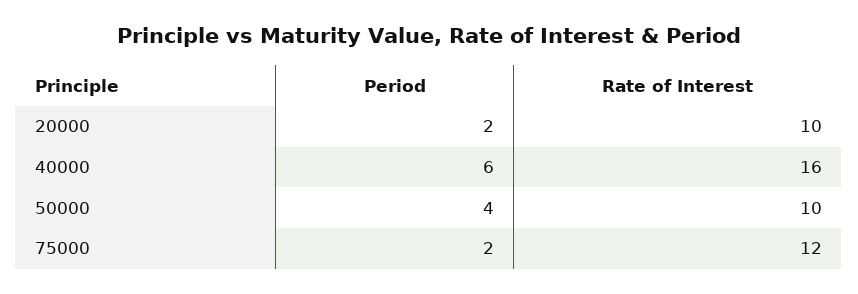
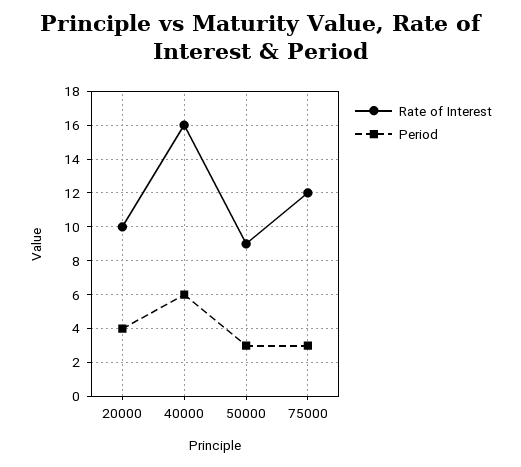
  {
    "Period": {
-     "20000": 2,
+     "20000": 4,
      "40000": 6,
-     "50000": 4,
+     "50000": 3,
-     "75000": 2
+     "75000": 3
    },
    "Rate of Interest": {
      "20000": 10,
      "40000": 16,
-     "50000": 10,
+     "50000": 9,
      "75000": 12
    }
  }

